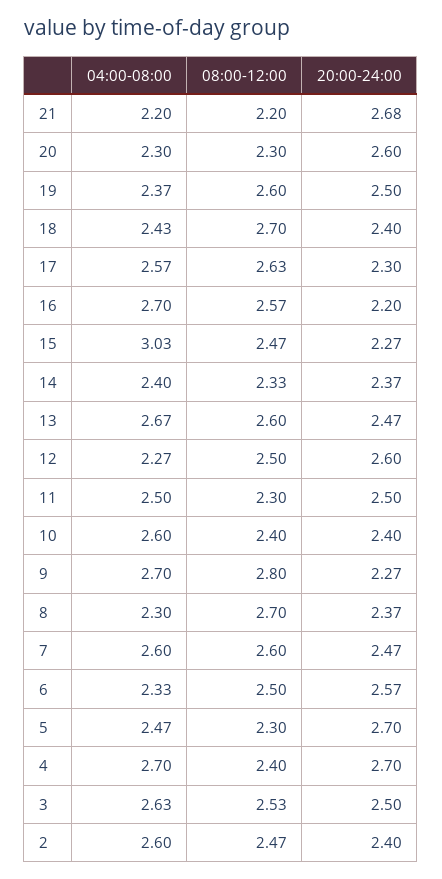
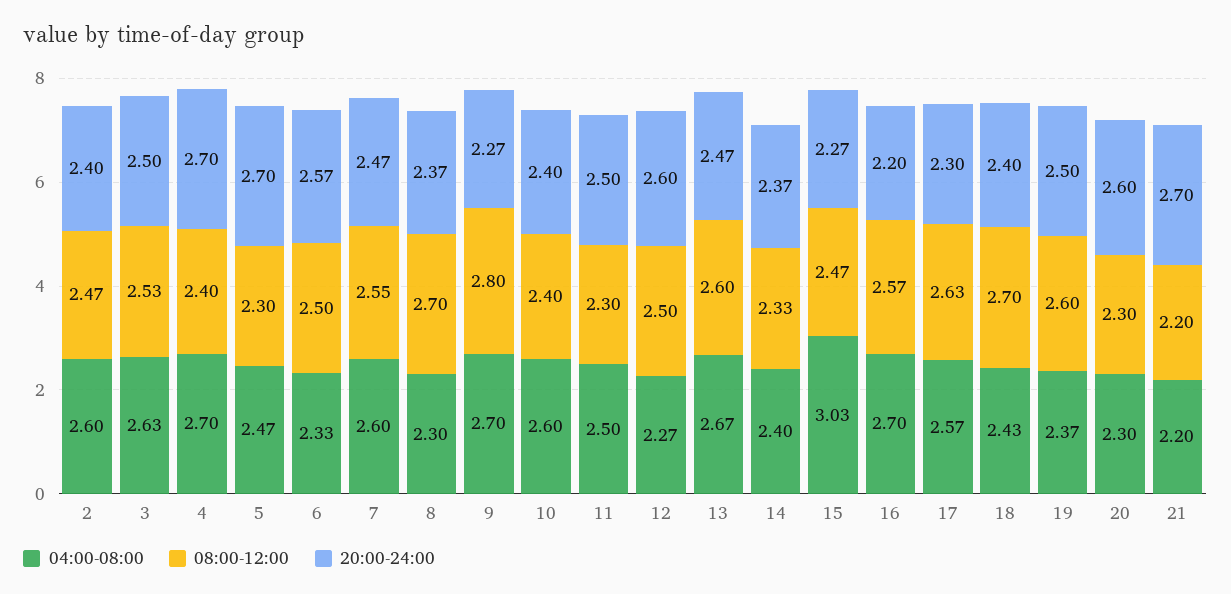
  {
    "04:00-08:00": {
      "21": 2.2,
      "20": 2.3,
      "19": 2.37,
      "18": 2.43,
      "17": 2.57,
      "16": 2.7,
      "15": 3.03,
      "14": 2.4,
      "13": 2.67,
      "12": 2.27,
      "11": 2.5,
      "10": 2.6,
      "9": 2.7,
      "8": 2.3,
      "7": 2.6,
      "6": 2.33,
      "5": 2.47,
      "4": 2.7,
      "3": 2.63,
      "2": 2.6
    },
    "08:00-12:00": {
      "21": 2.2,
      "20": 2.3,
      "19": 2.6,
      "18": 2.7,
      "17": 2.63,
      "16": 2.57,
      "15": 2.47,
      "14": 2.33,
      "13": 2.6,
      "12": 2.5,
      "11": 2.3,
      "10": 2.4,
      "9": 2.8,
      "8": 2.7,
-     "7": 2.6,
+     "7": 2.55,
      "6": 2.5,
      "5": 2.3,
      "4": 2.4,
      "3": 2.53,
      "2": 2.47
    },
    "20:00-24:00": {
-     "21": 2.68,
+     "21": 2.7,
      "20": 2.6,
      "19": 2.5,
      "18": 2.4,
      "17": 2.3,
      "16": 2.2,
      "15": 2.27,
      "14": 2.37,
      "13": 2.47,
      "12": 2.6,
      "11": 2.5,
      "10": 2.4,
      "9": 2.27,
      "8": 2.37,
      "7": 2.47,
      "6": 2.57,
      "5": 2.7,
      "4": 2.7,
      "3": 2.5,
      "2": 2.4
    }
  }

